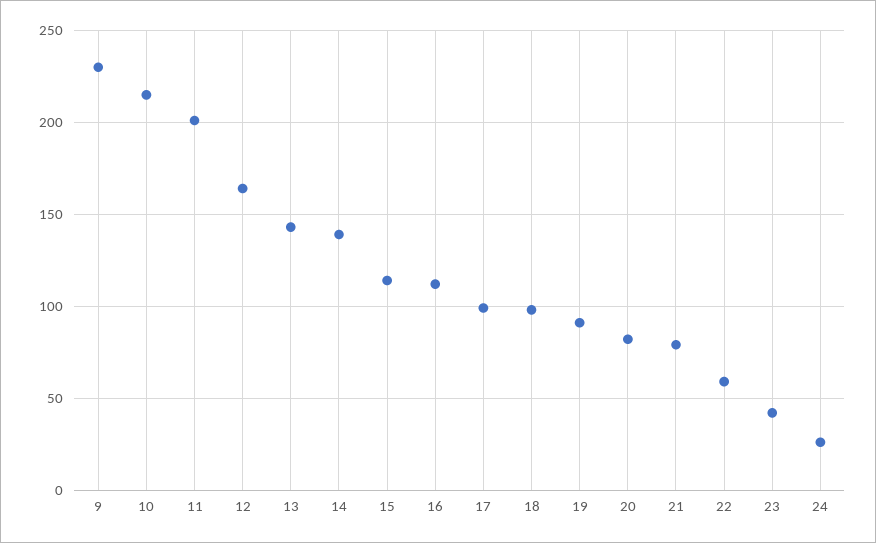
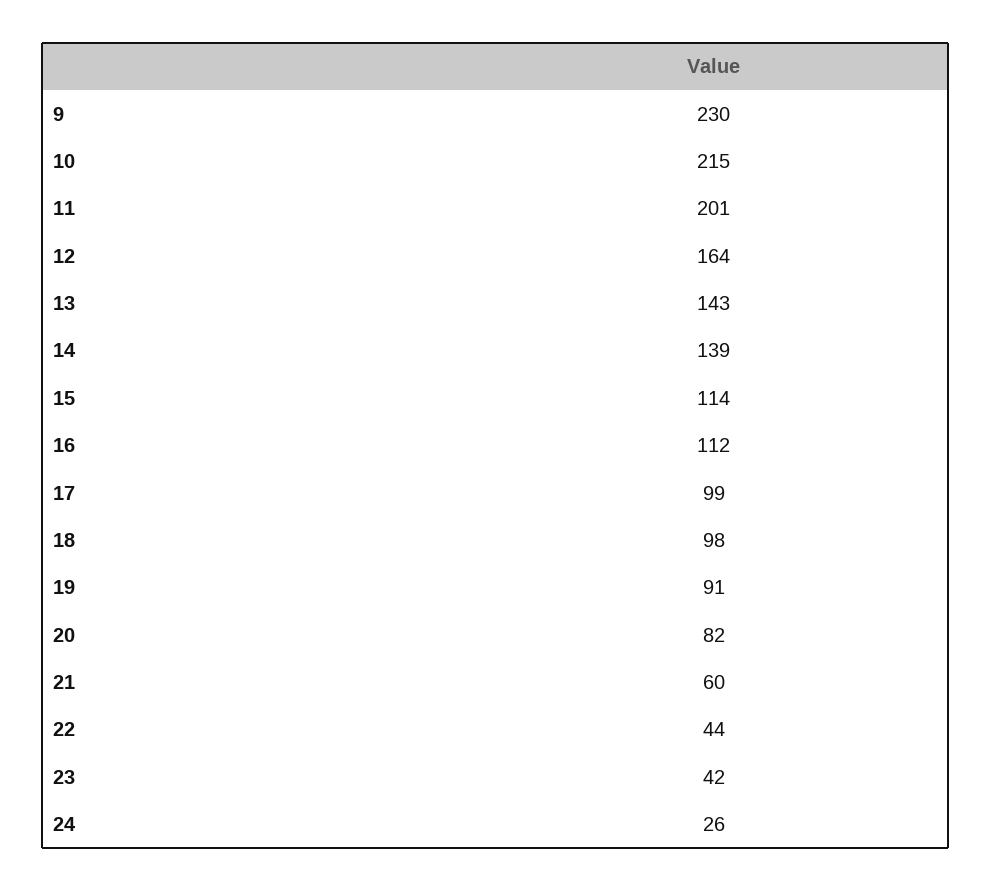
  {
    "9": 230,
    "10": 215,
    "11": 201,
    "12": 164,
    "13": 143,
    "14": 139,
    "15": 114,
    "16": 112,
    "17": 99,
    "18": 98,
    "19": 91,
    "20": 82,
-   "21": 80,
+   "21": 60,
-   "22": 60,
+   "22": 44,
    "23": 42,
    "24": 26
  }

